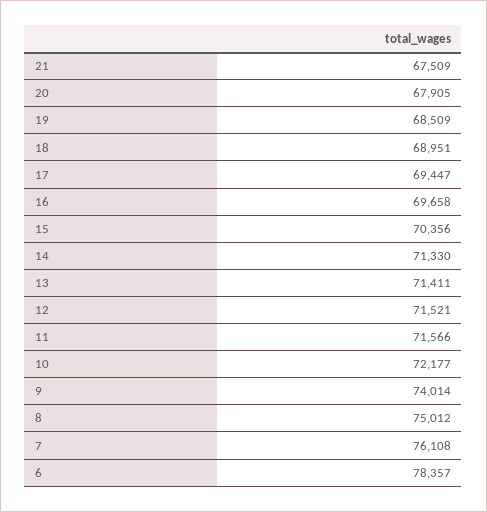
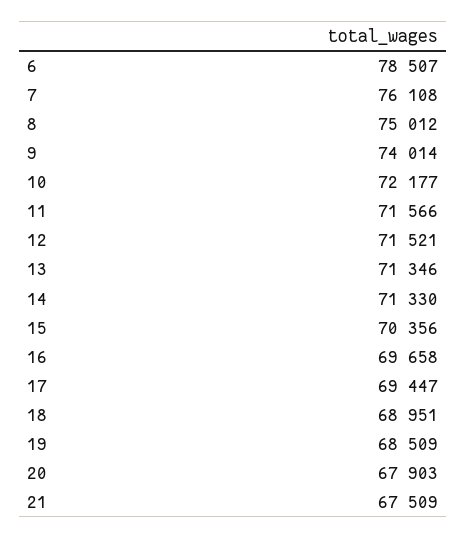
  {
    "21": 67509,
-   "20": 67905,
+   "20": 67903,
    "19": 68509,
    "18": 68951,
    "17": 69447,
    "16": 69658,
    "15": 70356,
    "14": 71330,
-   "13": 71411,
+   "13": 71346,
    "12": 71521,
    "11": 71566,
    "10": 72177,
    "9": 74014,
    "8": 75012,
    "7": 76108,
-   "6": 78357
+   "6": 78507
  }

